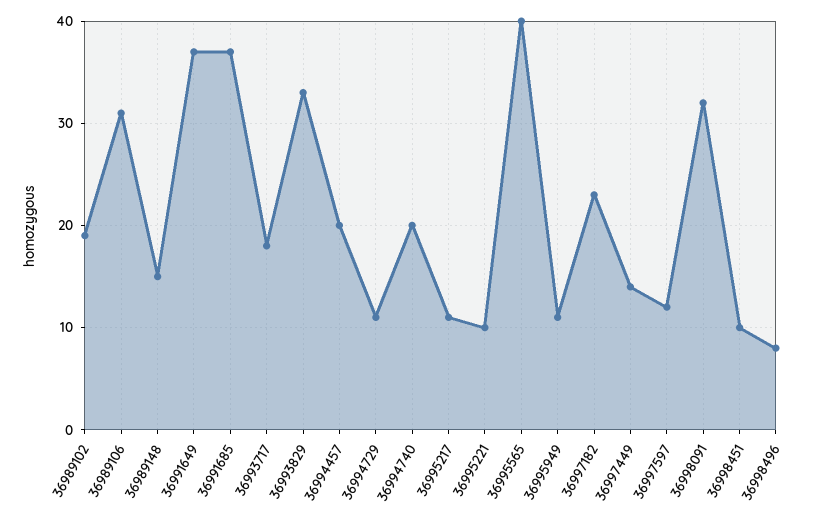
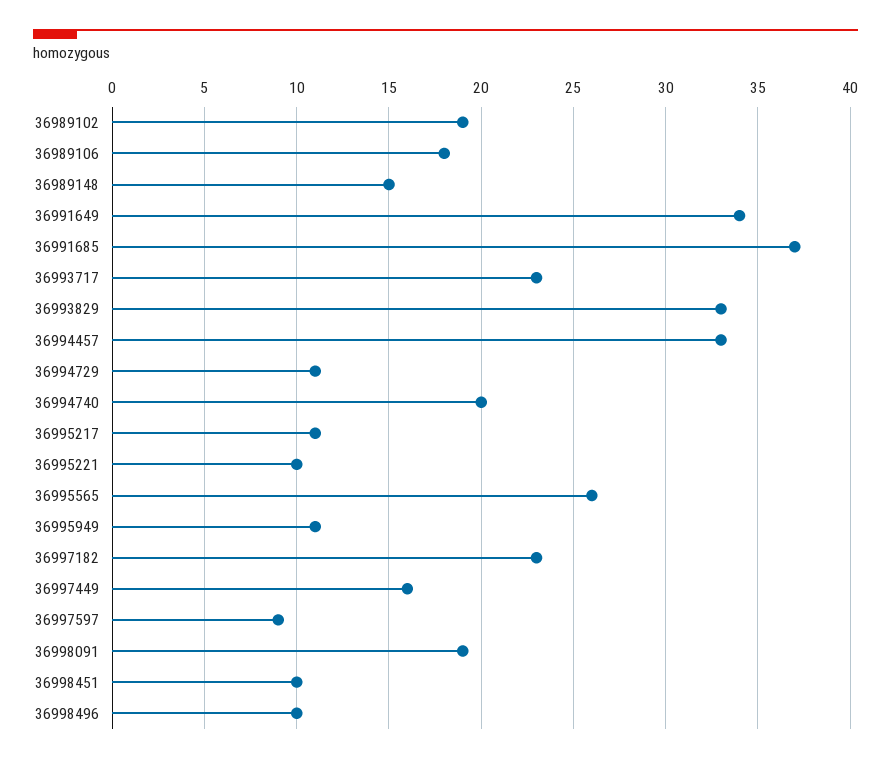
  {
    "36989102": 19,
-   "36989106": 31,
+   "36989106": 18,
    "36989148": 15,
-   "36991649": 37,
+   "36991649": 34,
    "36991685": 37,
-   "36993717": 18,
+   "36993717": 23,
    "36993829": 33,
-   "36994457": 20,
+   "36994457": 33,
    "36994729": 11,
    "36994740": 20,
    "36995217": 11,
    "36995221": 10,
-   "36995565": 40,
+   "36995565": 26,
    "36995949": 11,
    "36997182": 23,
-   "36997449": 14,
+   "36997449": 16,
-   "36997597": 12,
+   "36997597": 9,
-   "36998091": 32,
+   "36998091": 19,
    "36998451": 10,
-   "36998496": 8
+   "36998496": 10
  }

